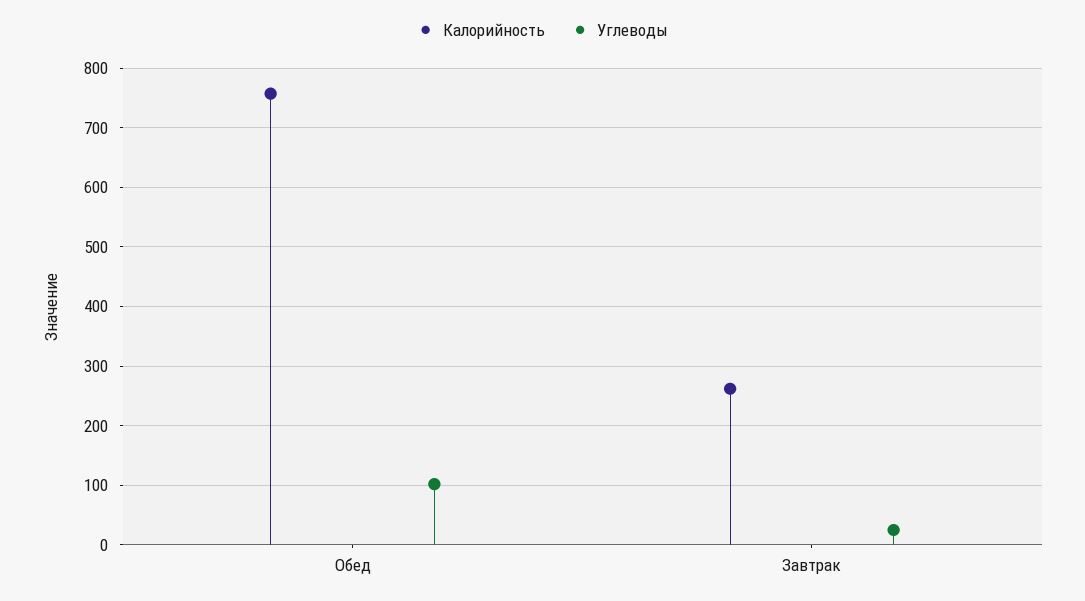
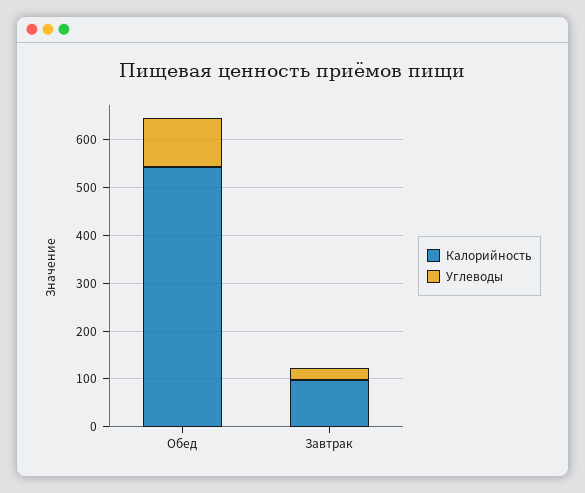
  {
    "Калорийность": {
-     "Обед": 760,
+     "Обед": 540,
-     "Завтрак": 260
+     "Завтрак": 100
    },
    "Углеводы": {
      "Обед": 100,
      "Завтрак": 20
    }
  }

